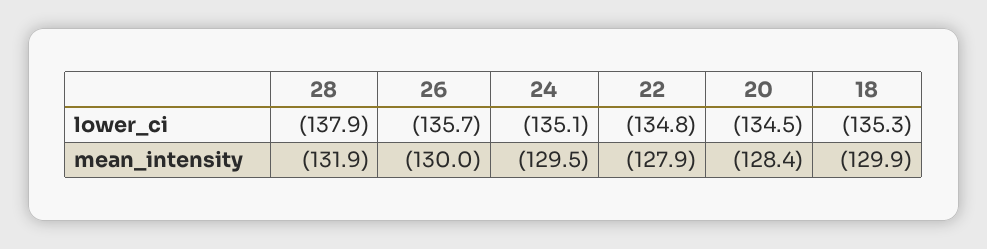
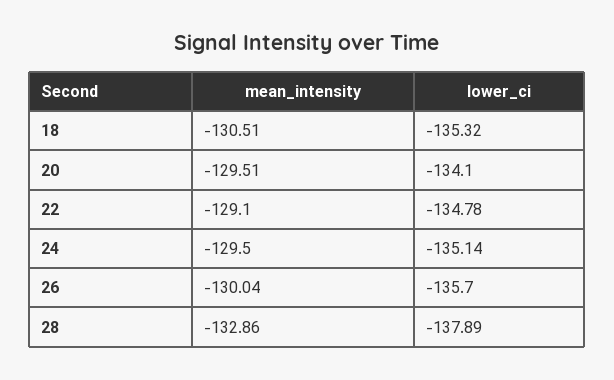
  {
    "28": {
      "lower_ci": -137.89,
-     "mean_intensity": -131.9
+     "mean_intensity": -132.86
    },
    "26": {
      "lower_ci": -135.7,
      "mean_intensity": -130.04
    },
    "24": {
      "lower_ci": -135.14,
      "mean_intensity": -129.5
    },
    "22": {
      "lower_ci": -134.78,
-     "mean_intensity": -127.9
+     "mean_intensity": -129.1
    },
    "20": {
-     "lower_ci": -134.5,
+     "lower_ci": -134.1,
-     "mean_intensity": -128.4
+     "mean_intensity": -129.51
    },
    "18": {
      "lower_ci": -135.32,
-     "mean_intensity": -129.9
+     "mean_intensity": -130.51
    }
  }

